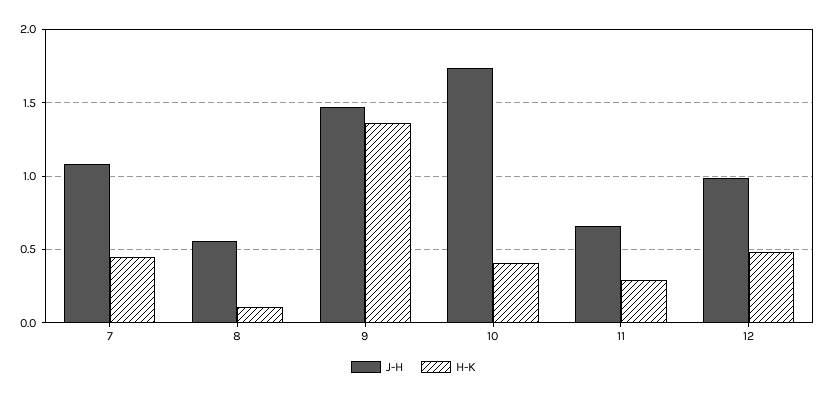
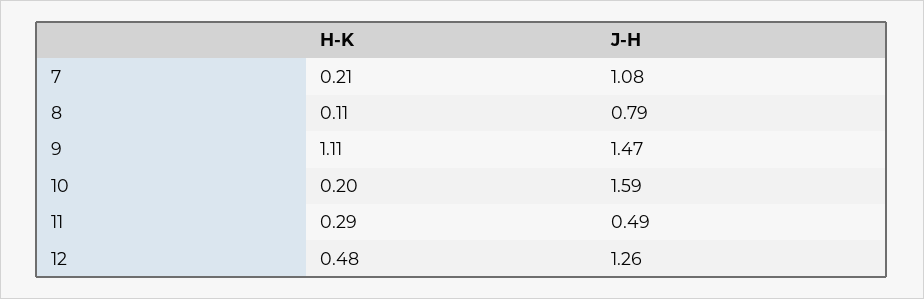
  {
    "J-H": {
      "7": 1.08,
-     "8": 0.55,
+     "8": 0.79,
      "9": 1.47,
-     "10": 1.75,
+     "10": 1.59,
-     "11": 0.65,
+     "11": 0.49,
-     "12": 1
+     "12": 1.26
    },
    "H-K": {
-     "7": 0.45,
+     "7": 0.21,
      "8": 0.11,
-     "9": 1.35,
+     "9": 1.11,
-     "10": 0.4,
+     "10": 0.2,
      "11": 0.29,
      "12": 0.48
    }
  }

